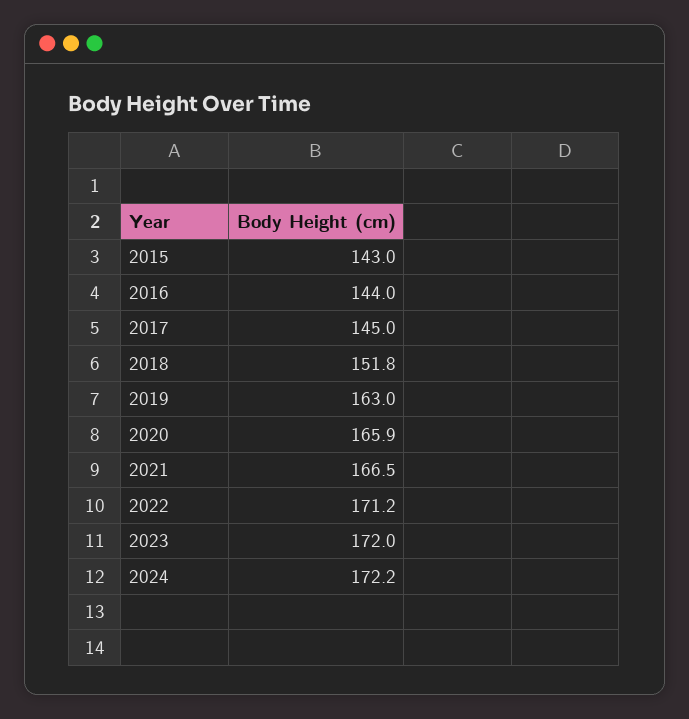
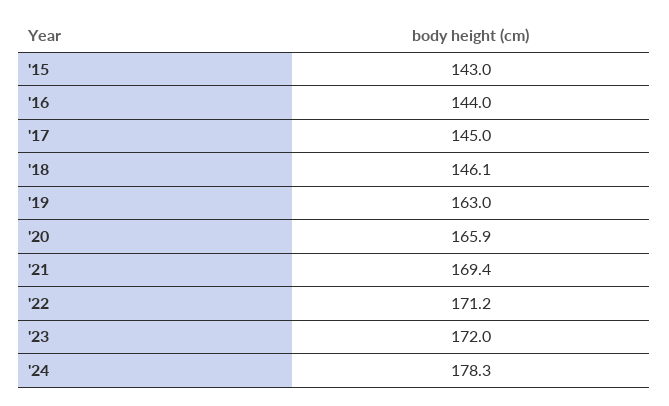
  {
    "2015": 143,
    "2016": 144,
    "2017": 145,
-   "2018": 151.8,
+   "2018": 146.1,
    "2019": 163,
    "2020": 165.9,
-   "2021": 166.5,
+   "2021": 169.4,
    "2022": 171.2,
    "2023": 172,
-   "2024": 172.2
+   "2024": 178.3
  }

